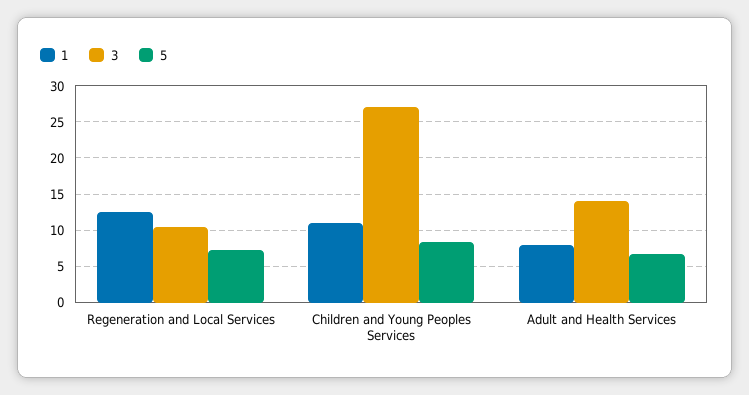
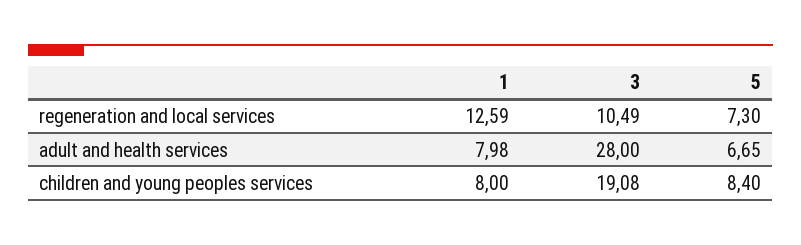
  {
    "1": {
      "Regeneration and Local Services": 12.59,
-     "Children and Young Peoples Services": 11,
+     "Children and Young Peoples Services": 8,
      "Adult and Health Services": 7.98
    },
    "3": {
      "Regeneration and Local Services": 10.49,
-     "Children and Young Peoples Services": 27,
+     "Children and Young Peoples Services": 19.08,
-     "Adult and Health Services": 14
+     "Adult and Health Services": 28
    },
    "5": {
      "Regeneration and Local Services": 7.3,
      "Children and Young Peoples Services": 8.4,
      "Adult and Health Services": 6.65
    }
  }

